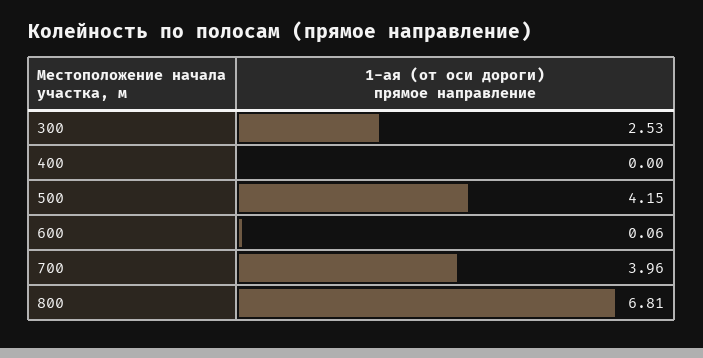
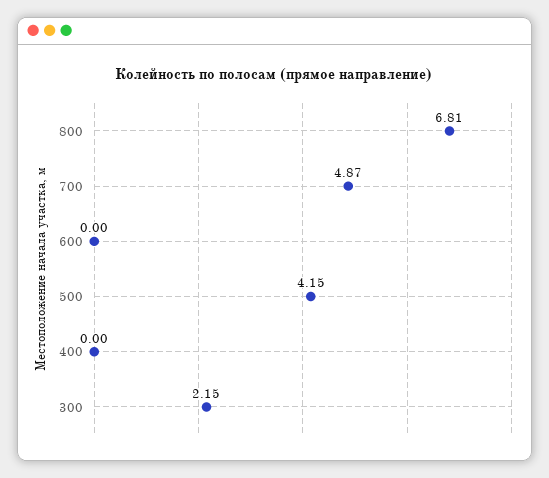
  {
-   "300": 2.53,
+   "300": 2.15,
    "400": 0,
    "500": 4.15,
-   "600": 0.06,
+   "600": 0,
-   "700": 3.96,
+   "700": 4.87,
    "800": 6.81
  }

